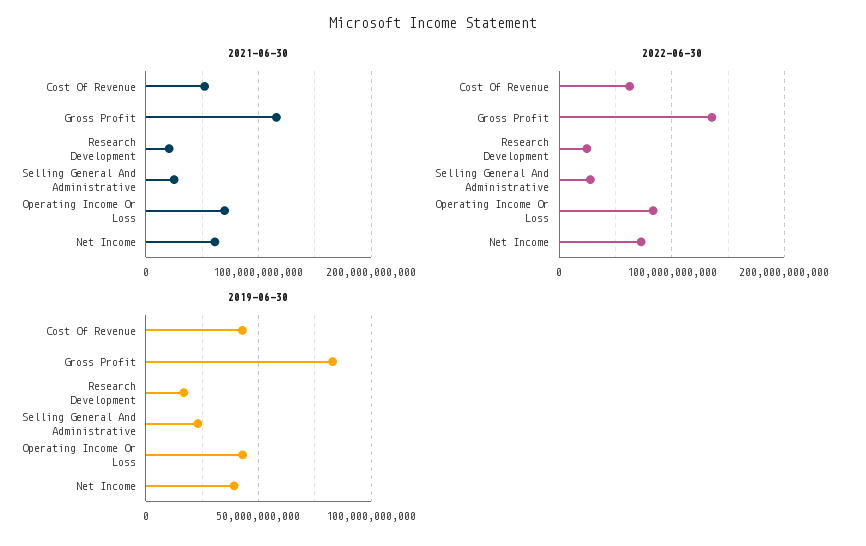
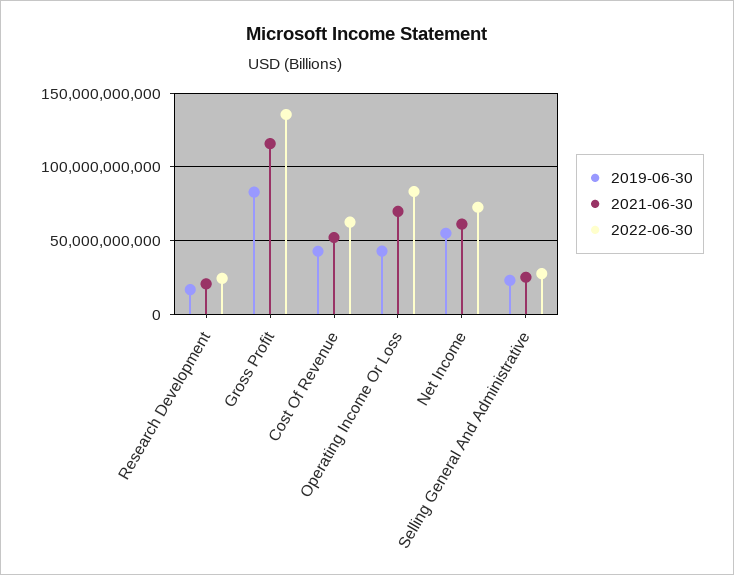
  {
    "2021-06-30": {
      "Cost Of Revenue": 50000000000,
      "Gross Profit": 115000000000,
      "Research Development": 20000000000,
      "Selling General And Administrative": 25000000000,
      "Operating Income Or Loss": 70000000000,
      "Net Income": 60000000000
    },
    "2022-06-30": {
      "Cost Of Revenue": 65000000000,
      "Gross Profit": 135000000000,
      "Research Development": 25000000000,
      "Selling General And Administrative": 30000000000,
      "Operating Income Or Loss": 85000000000,
      "Net Income": 75000000000
    },
    "2019-06-30": {
      "Cost Of Revenue": 45000000000,
      "Gross Profit": 85000000000,
      "Research Development": 15000000000,
      "Selling General And Administrative": 25000000000,
      "Operating Income Or Loss": 45000000000,
-     "Net Income": 40000000000
+     "Net Income": 55000000000
    }
  }

